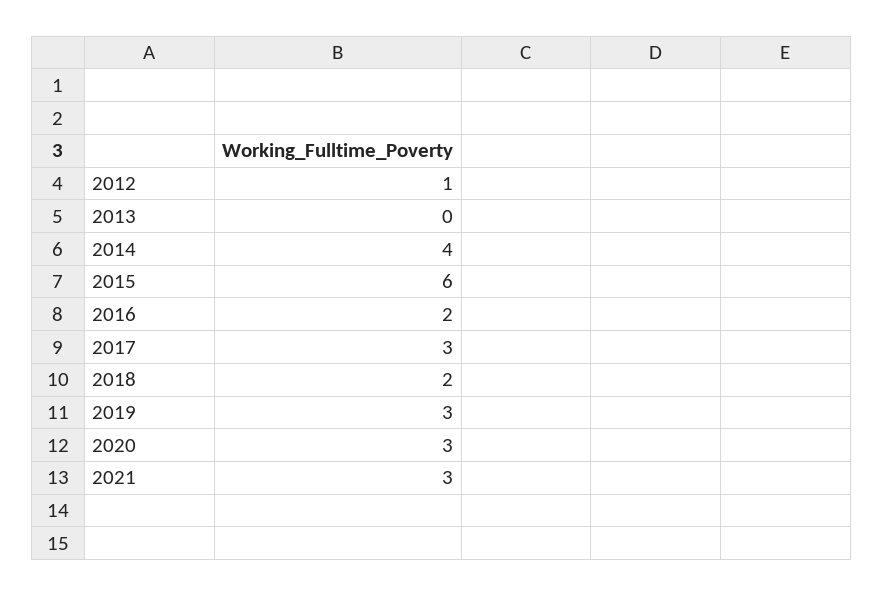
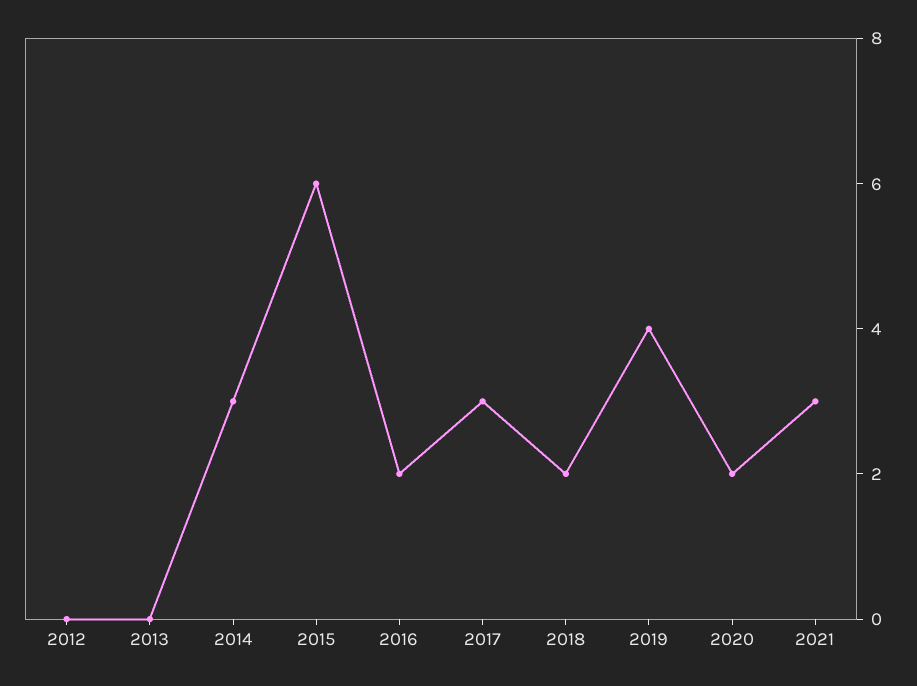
  {
-   "2012": 1,
+   "2012": 0,
    "2013": 0,
-   "2014": 4,
+   "2014": 3,
    "2015": 6,
    "2016": 2,
    "2017": 3,
    "2018": 2,
-   "2019": 3,
+   "2019": 4,
-   "2020": 3,
+   "2020": 2,
    "2021": 3
  }

